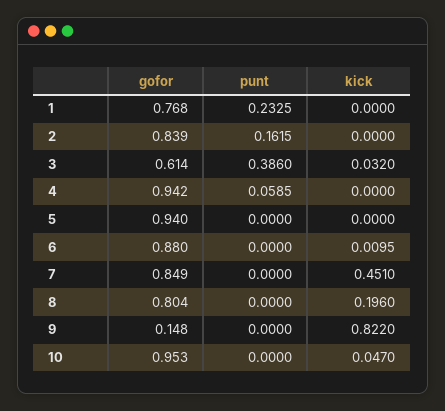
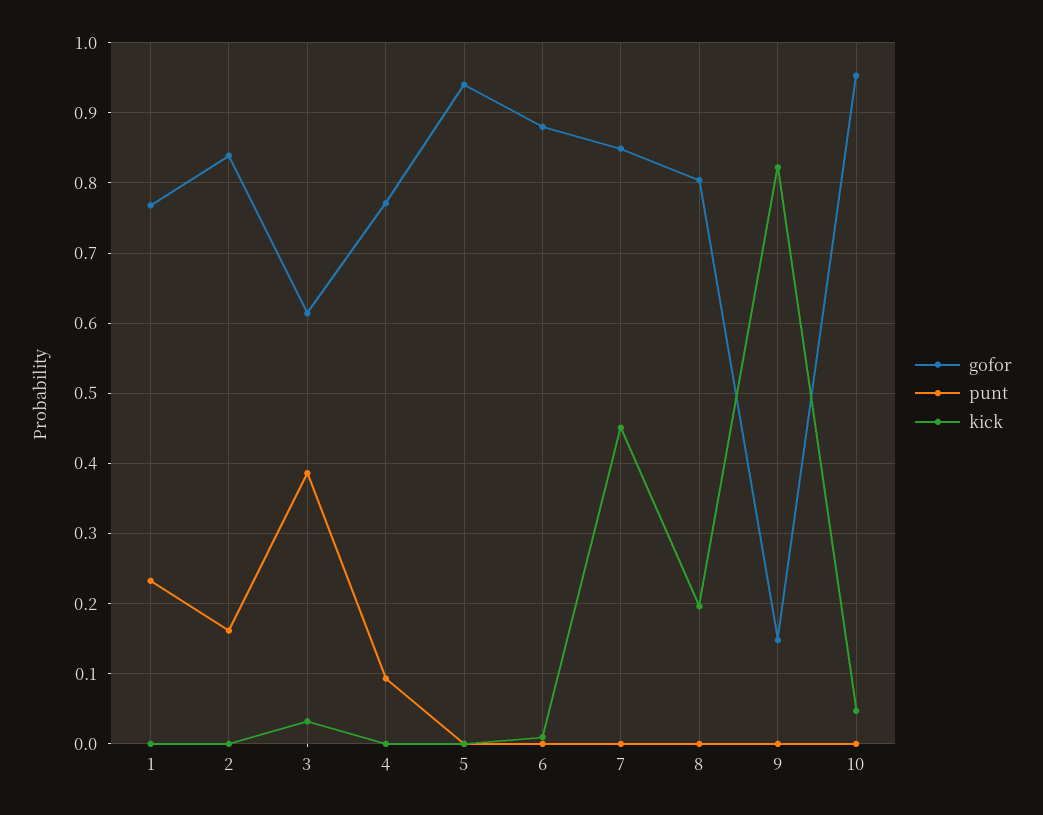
  {
    "gofor": {
      "1": 0.768,
      "2": 0.839,
      "3": 0.614,
-     "4": 0.942,
+     "4": 0.77,
      "5": 0.94,
      "6": 0.88,
      "7": 0.849,
      "8": 0.804,
      "9": 0.148,
      "10": 0.953
    },
    "punt": {
      "1": 0.2325,
      "2": 0.1615,
      "3": 0.386,
-     "4": 0.0585,
+     "4": 0.09,
      "5": 0,
      "6": 0,
      "7": 0,
      "8": 0,
      "9": 0,
      "10": 0
    },
    "kick": {
      "1": 0,
      "2": 0,
      "3": 0.032,
      "4": 0,
      "5": 0,
      "6": 0.0095,
      "7": 0.451,
      "8": 0.196,
      "9": 0.822,
      "10": 0.047
    }
  }

